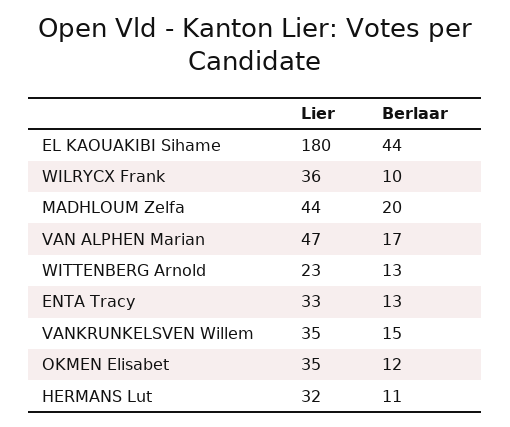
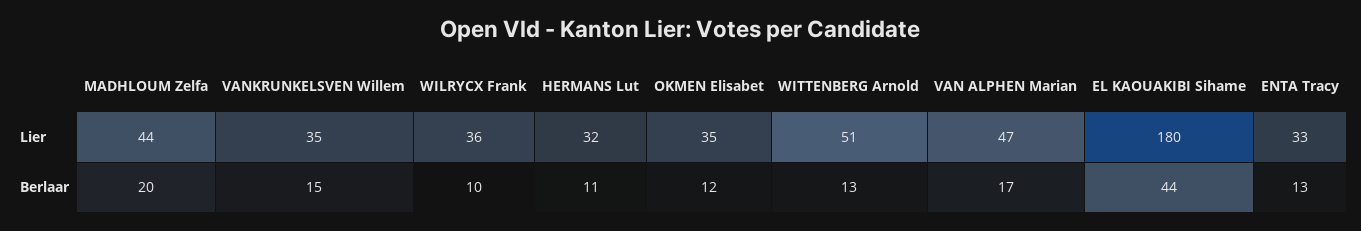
  {
    "Lier": {
      "EL KAOUAKIBI Sihame": 180,
      "WILRYCX Frank": 36,
      "MADHLOUM Zelfa": 44,
      "VAN ALPHEN Marian": 47,
-     "WITTENBERG Arnold": 23,
+     "WITTENBERG Arnold": 51,
      "ENTA Tracy": 33,
      "VANKRUNKELSVEN Willem": 35,
      "OKMEN Elisabet": 35,
      "HERMANS Lut": 32
    },
    "Berlaar": {
      "EL KAOUAKIBI Sihame": 44,
      "WILRYCX Frank": 10,
      "MADHLOUM Zelfa": 20,
      "VAN ALPHEN Marian": 17,
      "WITTENBERG Arnold": 13,
      "ENTA Tracy": 13,
      "VANKRUNKELSVEN Willem": 15,
      "OKMEN Elisabet": 12,
      "HERMANS Lut": 11
    }
  }

